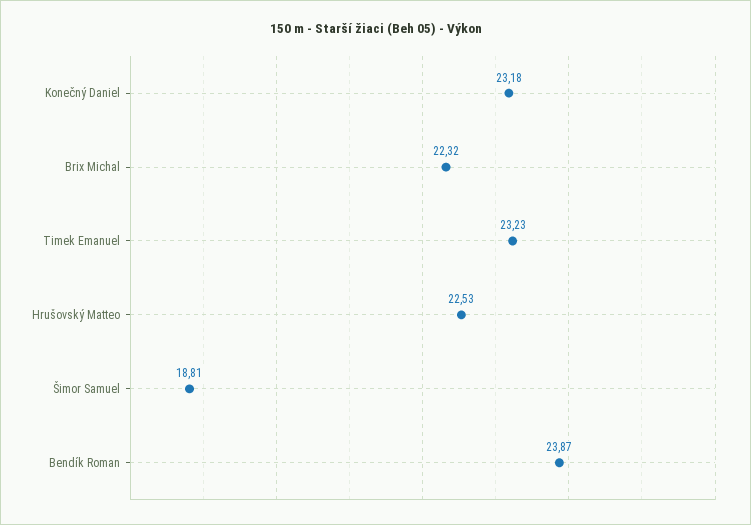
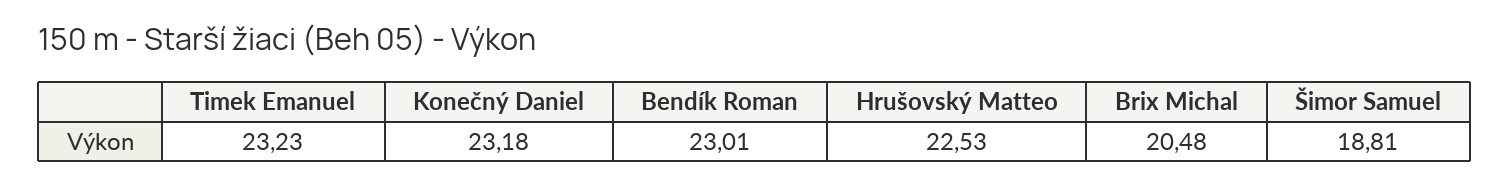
  {
    "Konečný Daniel": 23.18,
-   "Brix Michal": 22.32,
+   "Brix Michal": 20.48,
    "Timek Emanuel": 23.23,
    "Hrušovský Matteo": 22.53,
    "Šimor Samuel": 18.81,
-   "Bendík Roman": 23.87
+   "Bendík Roman": 23.01
  }

